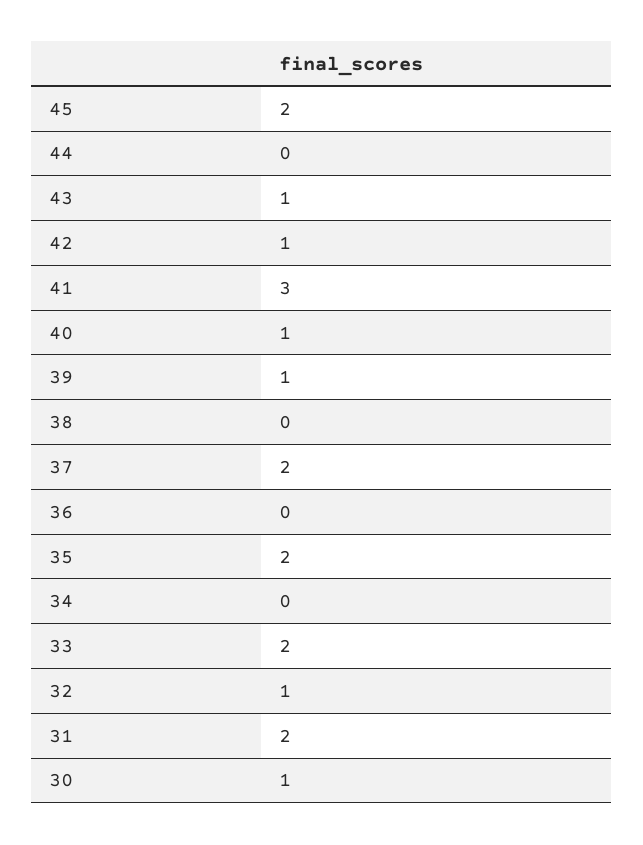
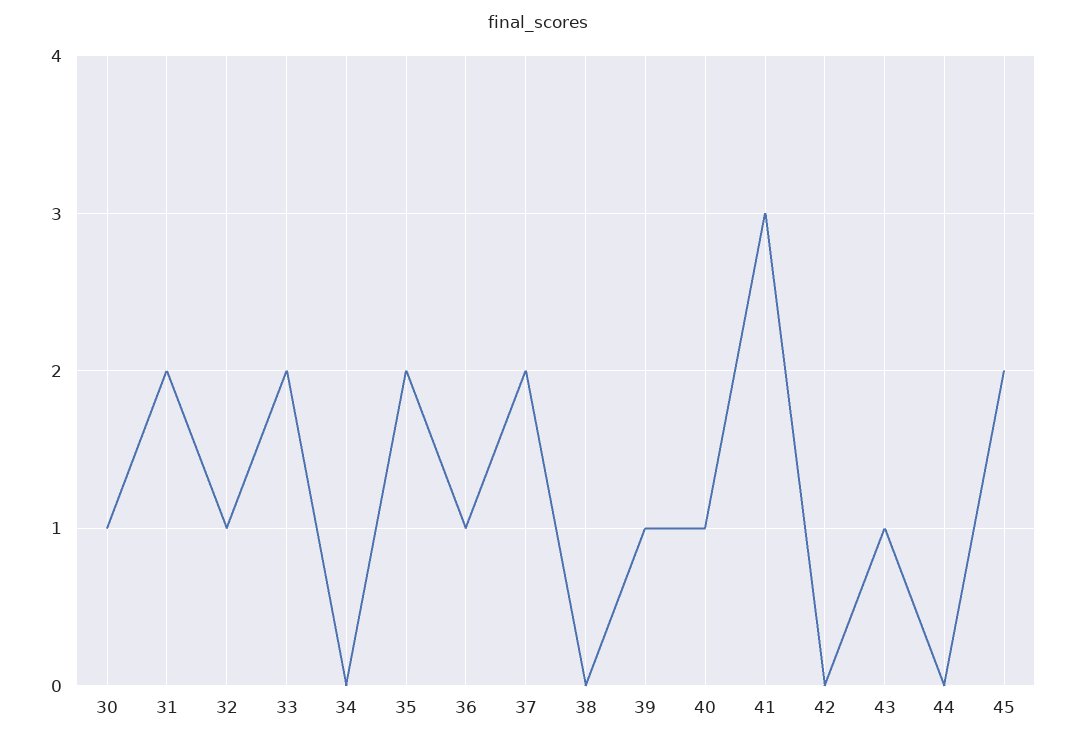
  {
    "45": 2,
    "44": 0,
    "43": 1,
-   "42": 1,
+   "42": 0,
    "41": 3,
    "40": 1,
    "39": 1,
    "38": 0,
    "37": 2,
-   "36": 0,
+   "36": 1,
    "35": 2,
    "34": 0,
    "33": 2,
    "32": 1,
    "31": 2,
    "30": 1
  }

